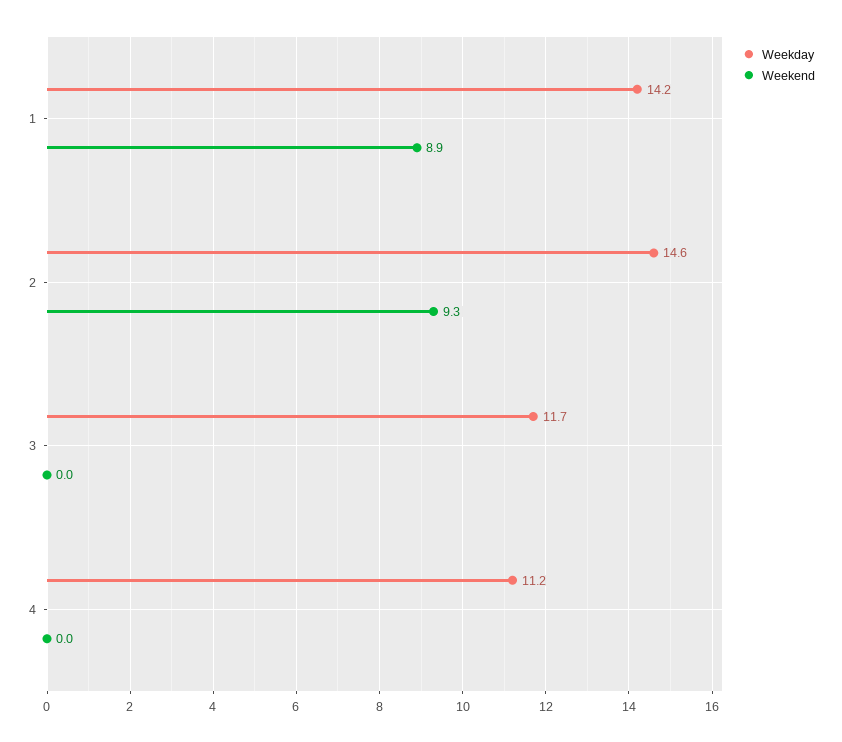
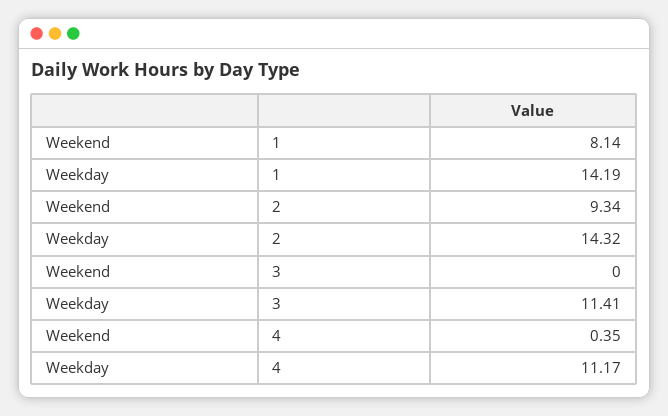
  {
    "Weekday": {
      "1": 14.19,
-     "2": 14.6,
+     "2": 14.32,
-     "3": 11.7,
+     "3": 11.41,
      "4": 11.17
    },
    "Weekend": {
-     "1": 8.9,
+     "1": 8.14,
      "2": 9.34,
      "3": 0,
-     "4": 0
+     "4": 0.35
    }
  }

